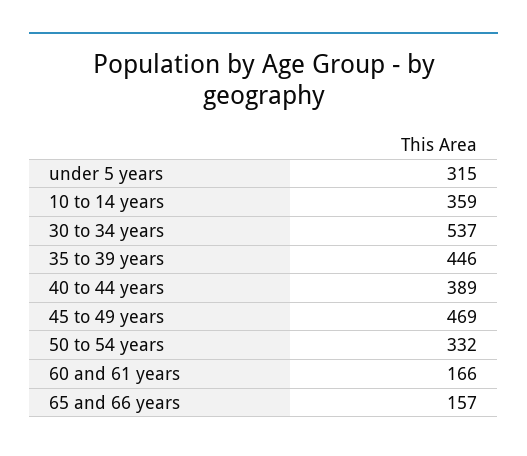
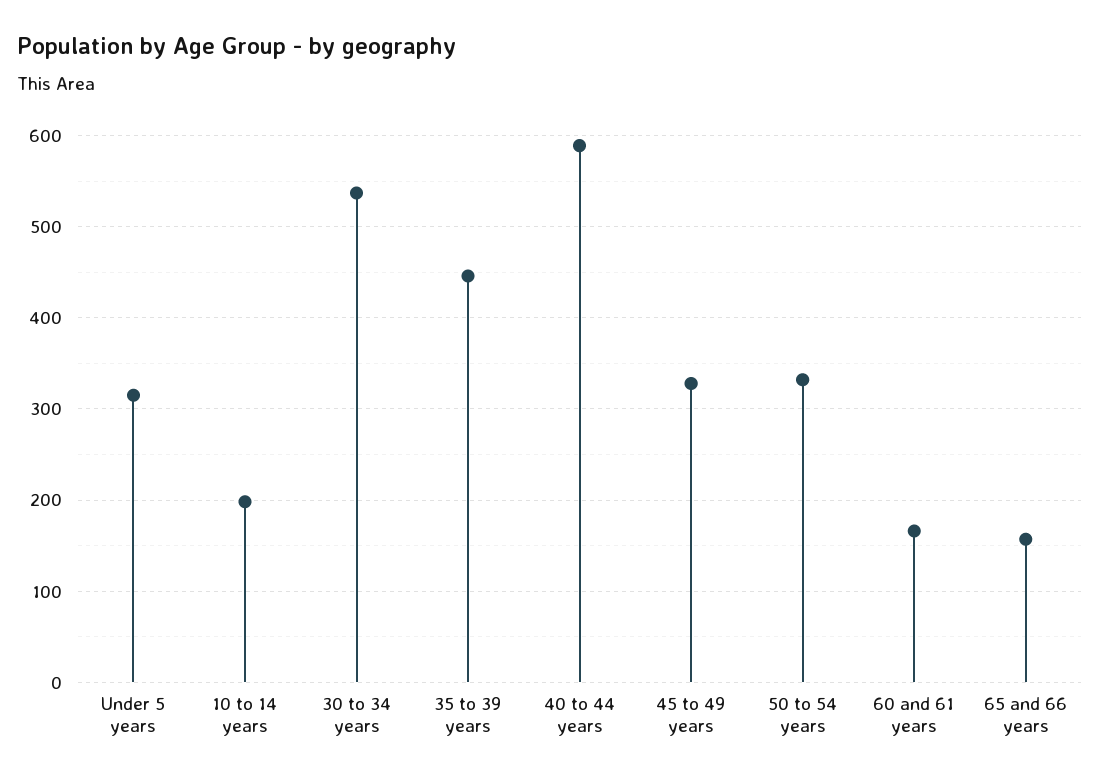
  {
    "under 5 years": 315,
-   "10 to 14 years": 359,
+   "10 to 14 years": 200,
    "30 to 34 years": 537,
    "35 to 39 years": 446,
-   "40 to 44 years": 389,
+   "40 to 44 years": 590,
-   "45 to 49 years": 469,
+   "45 to 49 years": 330,
    "50 to 54 years": 332,
    "60 and 61 years": 166,
    "65 and 66 years": 157
  }

